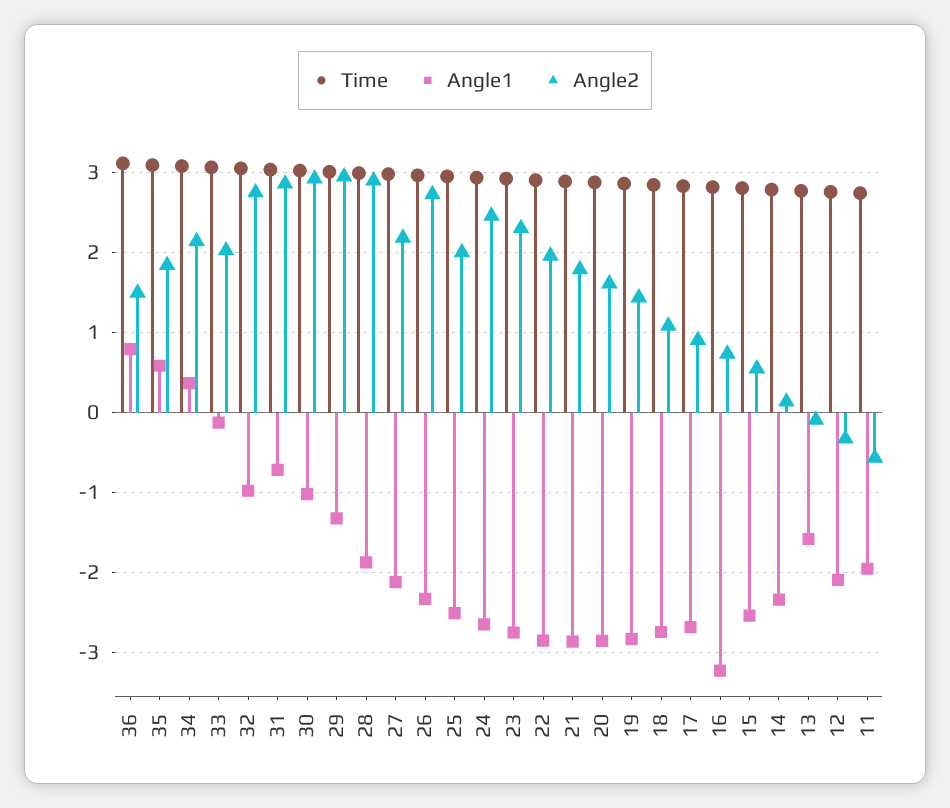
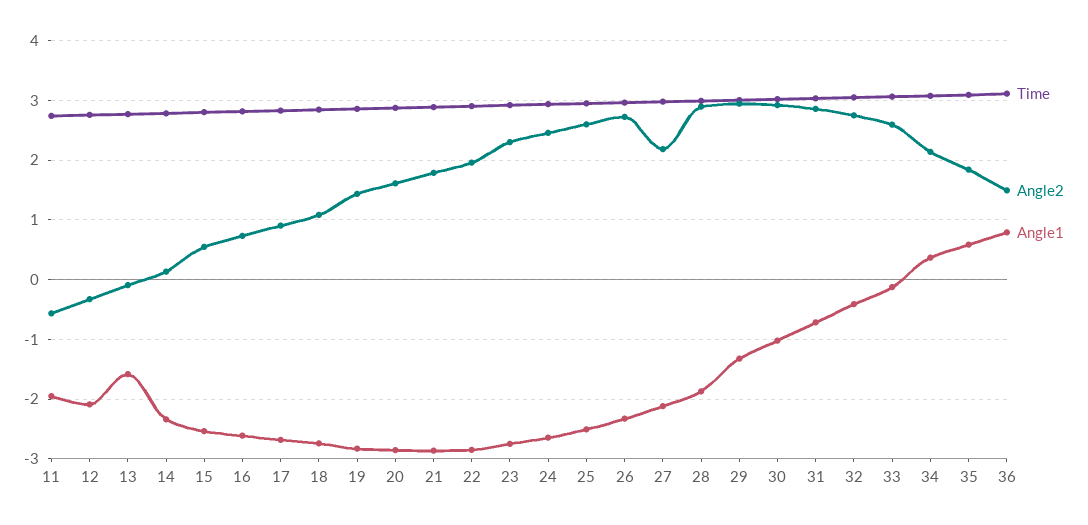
  {
    "Time": {
      "36": 3.1,
      "35": 3.1,
      "34": 3.1,
      "33": 3.1,
      "32": 3.1,
      "31": 3,
      "30": 3,
      "29": 3,
      "28": 3,
      "27": 3,
      "26": 3,
      "25": 3,
      "24": 2.9,
      "23": 2.9,
      "22": 2.9,
      "21": 2.9,
      "20": 2.9,
      "19": 2.9,
      "18": 2.8,
      "17": 2.8,
      "16": 2.8,
      "15": 2.8,
      "14": 2.8,
      "13": 2.8,
      "12": 2.8,
      "11": 2.7
    },
    "Angle1": {
      "36": 0.8,
      "35": 0.6,
      "34": 0.4,
      "33": -0.1,
-     "32": -1,
+     "32": -0.4,
      "31": -0.7,
      "30": -1,
      "29": -1.3,
      "28": -1.9,
      "27": -2.1,
      "26": -2.3,
      "25": -2.5,
      "24": -2.6,
      "23": -2.7,
      "22": -2.8,
      "21": -2.9,
      "20": -2.9,
      "19": -2.8,
      "18": -2.7,
      "17": -2.7,
-     "16": -3.2,
+     "16": -2.6,
      "15": -2.5,
      "14": -2.3,
      "13": -1.6,
      "12": -2.1,
      "11": -2
    },
    "Angle2": {
      "36": 1.5,
      "35": 1.8,
      "34": 2.1,
-     "33": 2,
+     "33": 2.6,
      "32": 2.7,
      "31": 2.9,
      "30": 2.9,
      "29": 2.9,
      "28": 2.9,
      "27": 2.2,
      "26": 2.7,
-     "25": 2,
+     "25": 2.6,
      "24": 2.5,
      "23": 2.3,
      "22": 2,
      "21": 1.8,
      "20": 1.6,
      "19": 1.4,
      "18": 1.1,
      "17": 0.9,
      "16": 0.7,
      "15": 0.5,
      "14": 0.1,
      "13": -0.1,
      "12": -0.3,
      "11": -0.6
    }
  }

